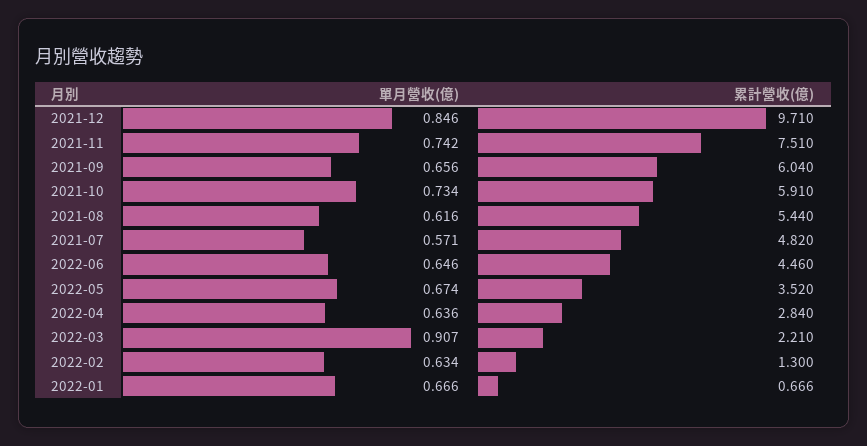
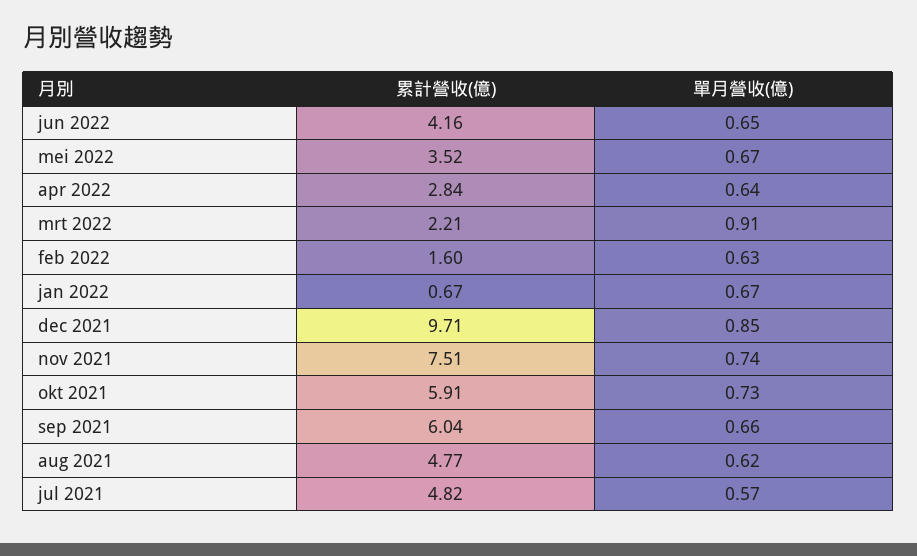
  {
    "單月營收(億)": {
      "2021-12": 0.846,
      "2021-11": 0.742,
      "2021-09": 0.656,
      "2021-10": 0.734,
      "2021-08": 0.616,
      "2021-07": 0.571,
      "2022-06": 0.646,
      "2022-05": 0.674,
      "2022-04": 0.636,
      "2022-03": 0.907,
      "2022-02": 0.634,
      "2022-01": 0.666
    },
    "累計營收(億)": {
      "2021-12": 9.71,
      "2021-11": 7.51,
      "2021-09": 6.04,
      "2021-10": 5.91,
-     "2021-08": 5.44,
+     "2021-08": 4.77,
      "2021-07": 4.82,
-     "2022-06": 4.46,
+     "2022-06": 4.16,
      "2022-05": 3.52,
      "2022-04": 2.84,
      "2022-03": 2.21,
-     "2022-02": 1.3,
+     "2022-02": 1.6,
      "2022-01": 0.666
    }
  }

